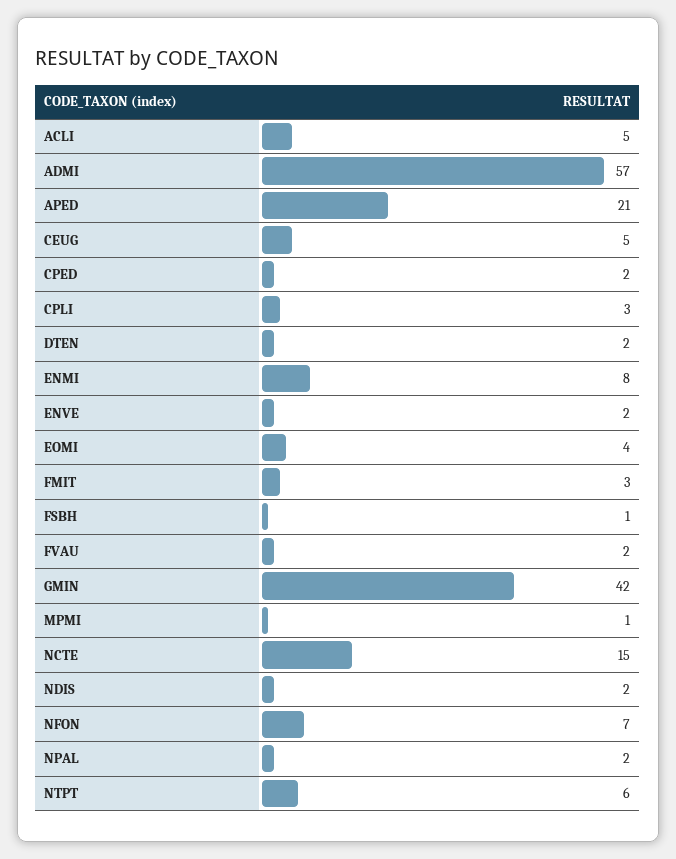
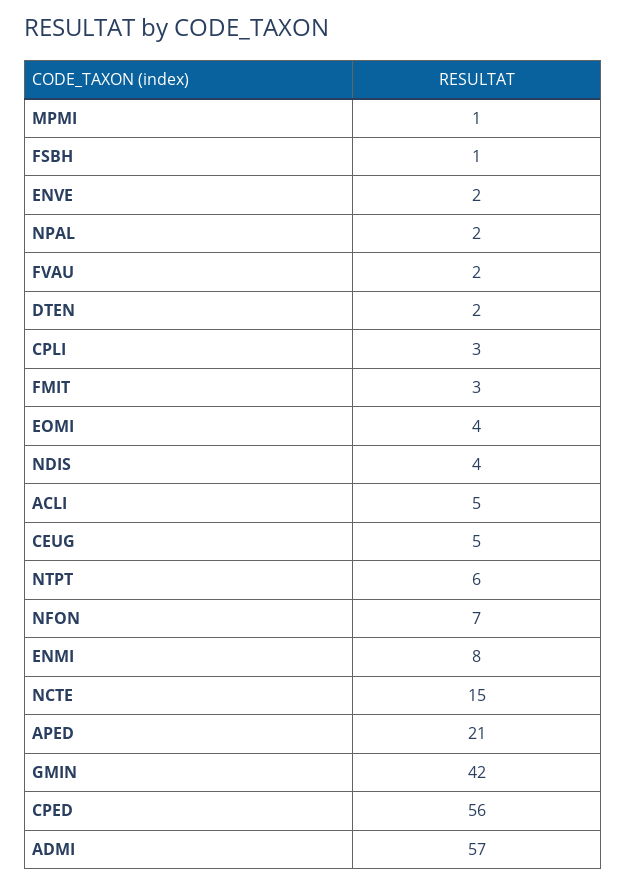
  {
    "ACLI": 5,
    "ADMI": 57,
    "APED": 21,
    "CEUG": 5,
-   "CPED": 2,
+   "CPED": 56,
    "CPLI": 3,
    "DTEN": 2,
    "ENMI": 8,
    "ENVE": 2,
    "EOMI": 4,
    "FMIT": 3,
    "FSBH": 1,
    "FVAU": 2,
    "GMIN": 42,
    "MPMI": 1,
    "NCTE": 15,
-   "NDIS": 2,
+   "NDIS": 4,
    "NFON": 7,
    "NPAL": 2,
    "NTPT": 6
  }

